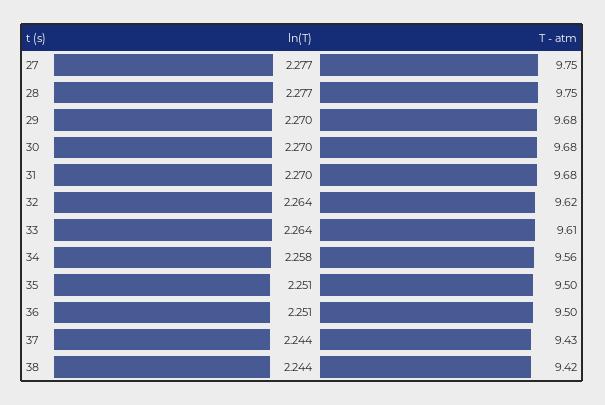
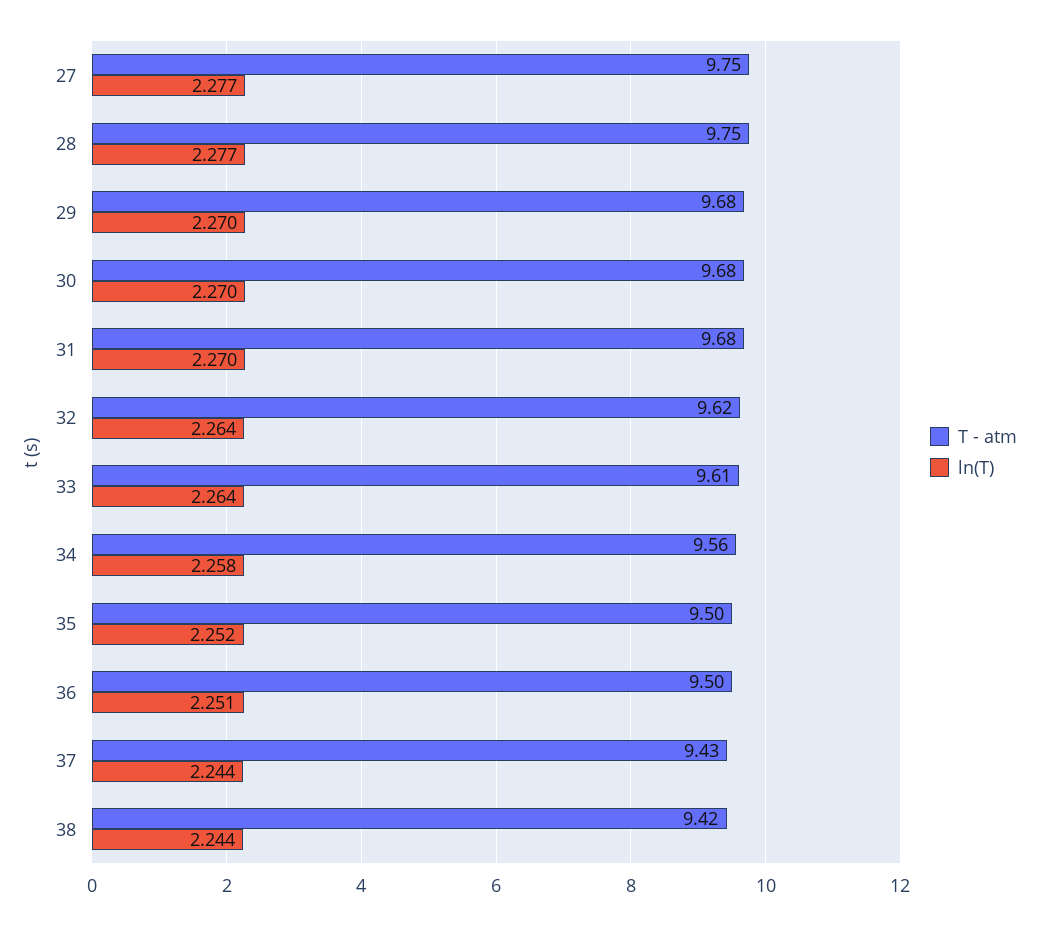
  {
    "ln(T)": {
      "27": 2.277,
      "28": 2.277,
      "29": 2.27,
      "30": 2.27,
      "31": 2.27,
      "32": 2.264,
      "33": 2.264,
      "34": 2.258,
-     "35": 2.251,
+     "35": 2.252,
      "36": 2.251,
      "37": 2.244,
      "38": 2.244
    },
    "T - atm": {
      "27": 9.75,
      "28": 9.75,
      "29": 9.68,
      "30": 9.68,
      "31": 9.68,
      "32": 9.62,
      "33": 9.61,
      "34": 9.56,
      "35": 9.5,
      "36": 9.5,
      "37": 9.43,
      "38": 9.42
    }
  }

